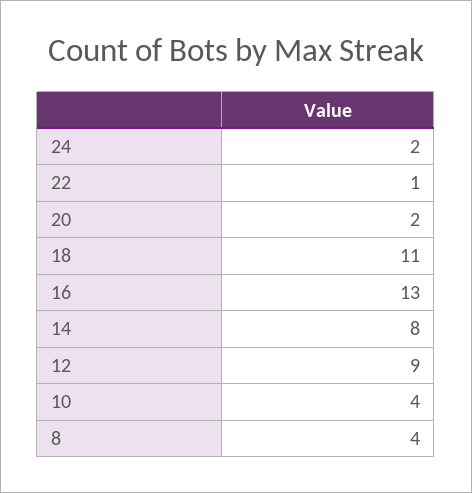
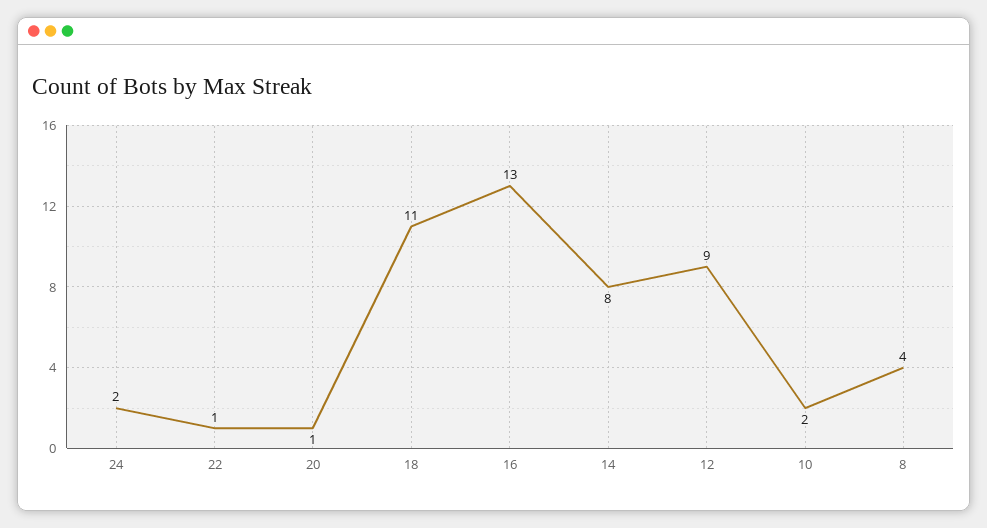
  {
    "24": 2,
    "22": 1,
-   "20": 2,
+   "20": 1,
    "18": 11,
    "16": 13,
    "14": 8,
    "12": 9,
-   "10": 4,
+   "10": 2,
    "8": 4
  }

